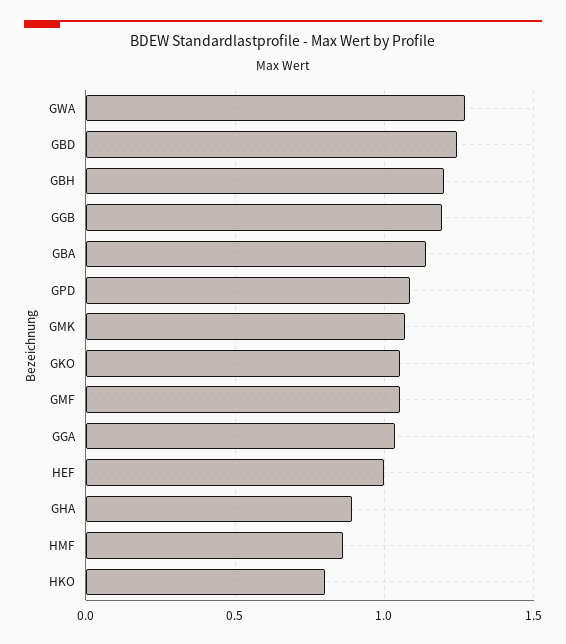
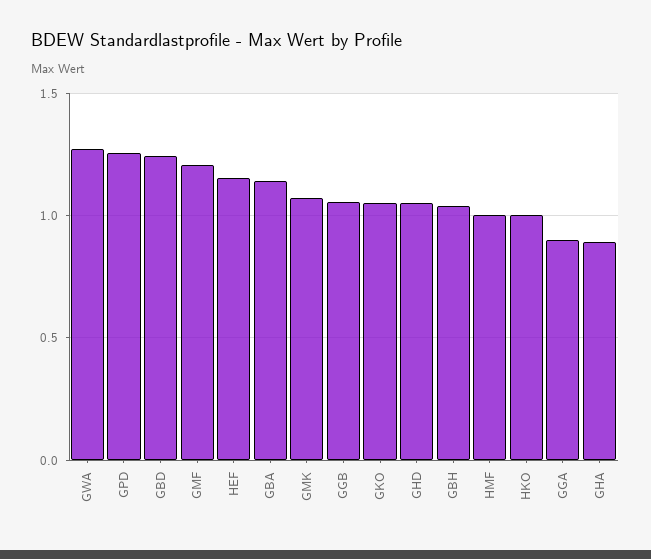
  {
    "GWA": 1.25,
    "GBD": 1.25,
-   "GBH": 1.2,
+   "GBH": 1.05,
-   "GGB": 1.2,
+   "GGB": 1.05,
    "GBA": 1.15,
-   "GPD": 1.1,
+   "GPD": 1.25,
    "GMK": 1.05,
    "GKO": 1.05,
-   "GMF": 1.05,
+   "GMF": 1.2,
-   "GGA": 1.05,
+   "GGA": 0.9,
-   "HEF": 1,
+   "HEF": 1.15,
    "GHA": 0.9,
-   "HMF": 0.85,
+   "HMF": 1,
-   "HKO": 0.8
+   "HKO": 1,
+   "GHD": 1.05
  }

